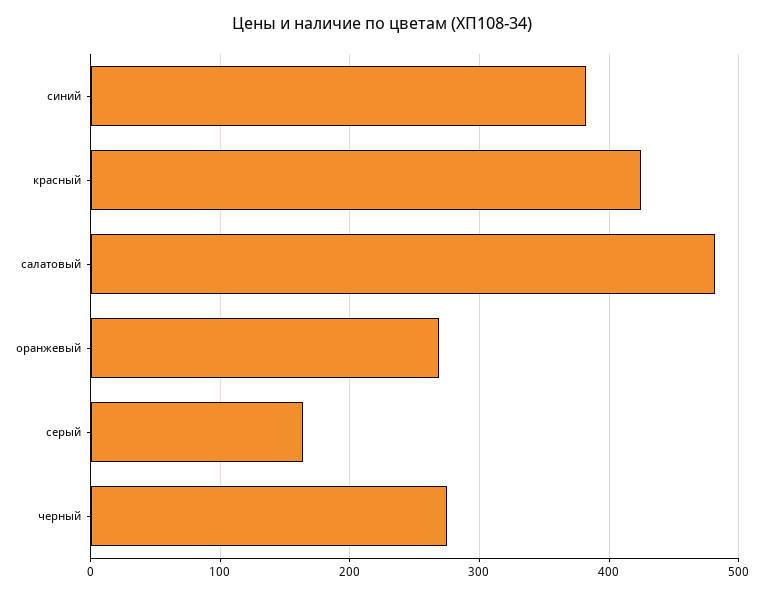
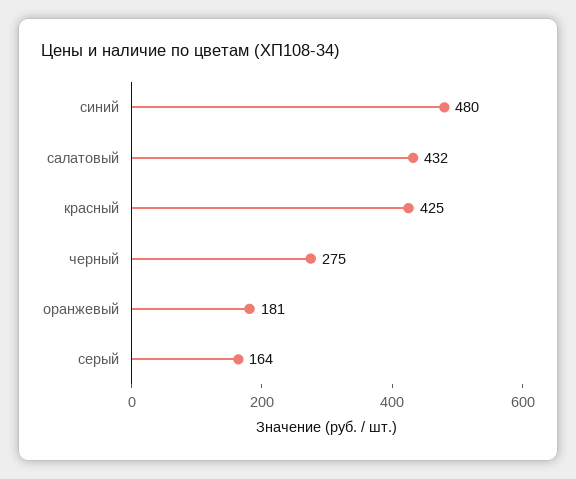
  {
-   "синий": 380,
+   "синий": 480,
    "красный": 425,
-   "салатовый": 480,
+   "салатовый": 432,
-   "оранжевый": 270,
+   "оранжевый": 181,
    "серый": 164,
    "черный": 275
  }

